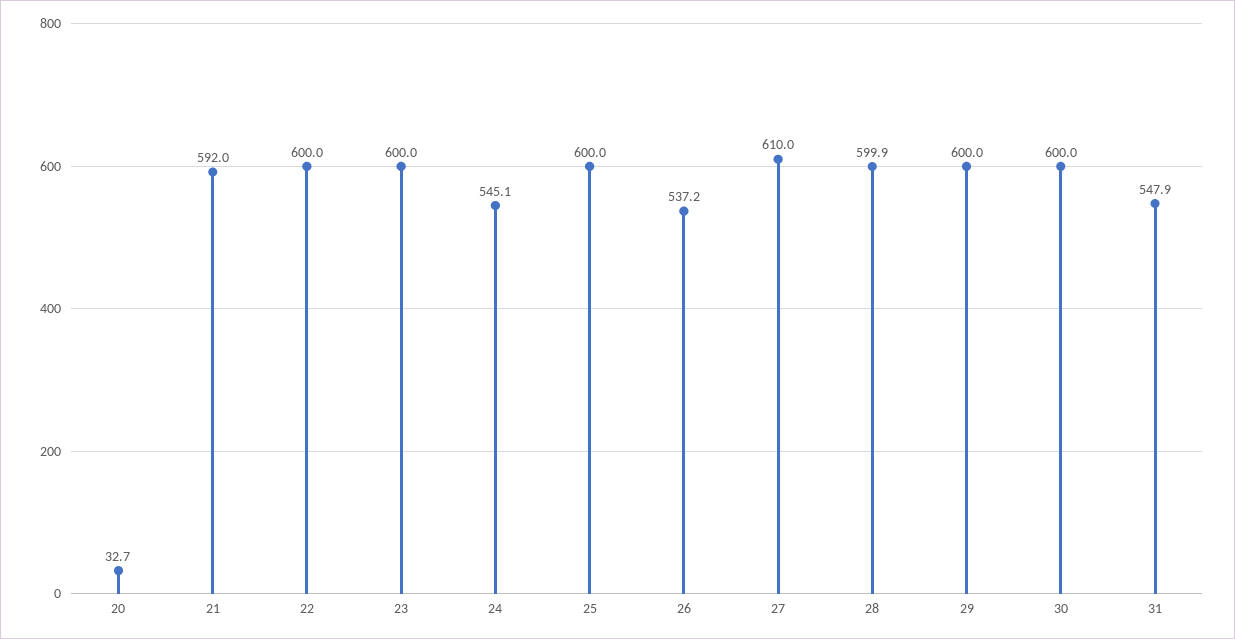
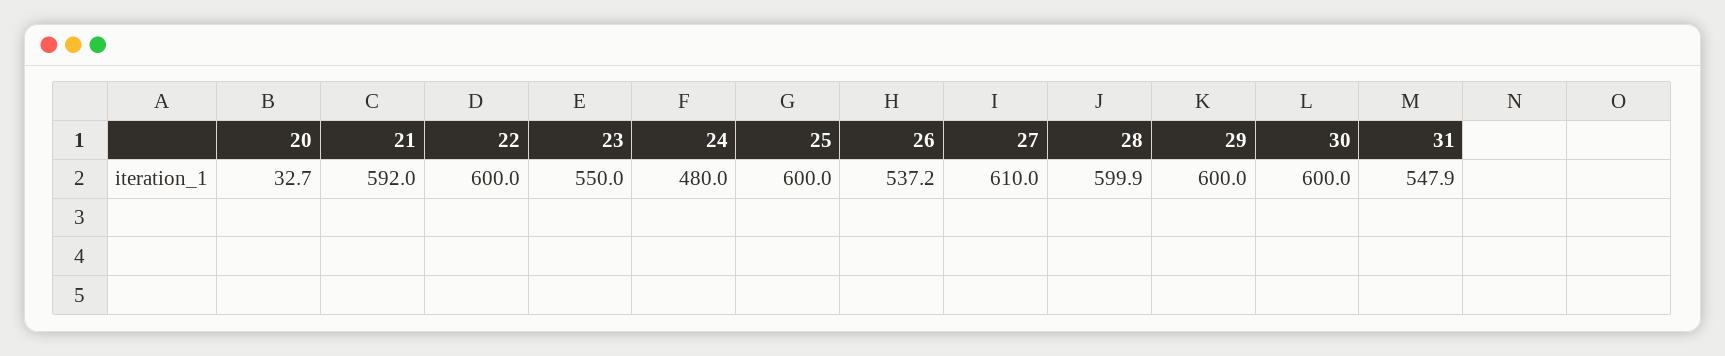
  {
    "20": 32.7,
    "21": 592,
    "22": 600,
-   "23": 600,
+   "23": 550,
-   "24": 545.1,
+   "24": 480,
    "25": 600,
    "26": 537.2,
    "27": 610,
    "28": 599.9,
    "29": 600,
    "30": 600,
    "31": 547.9
  }

